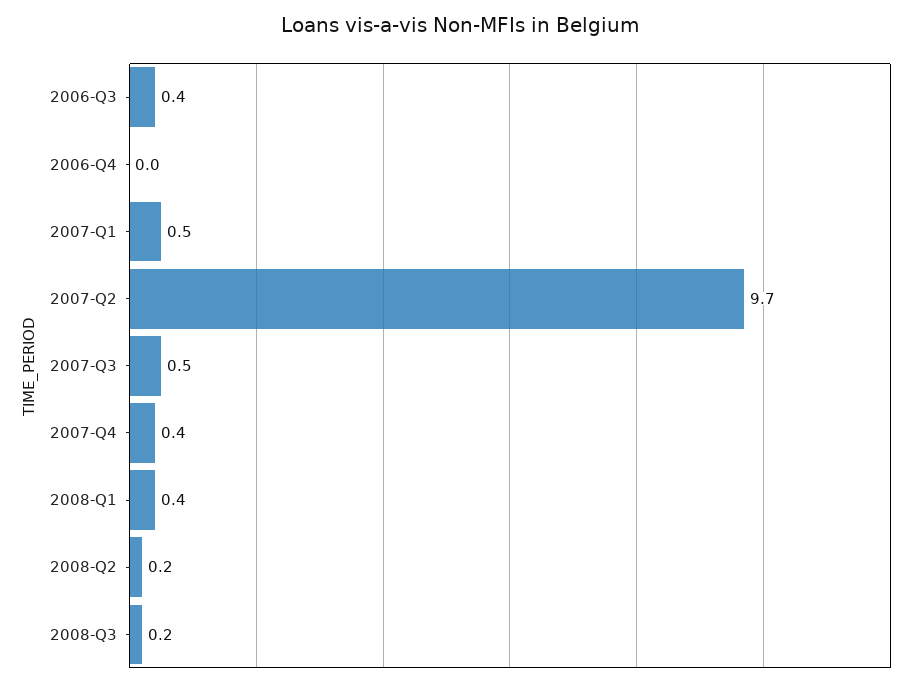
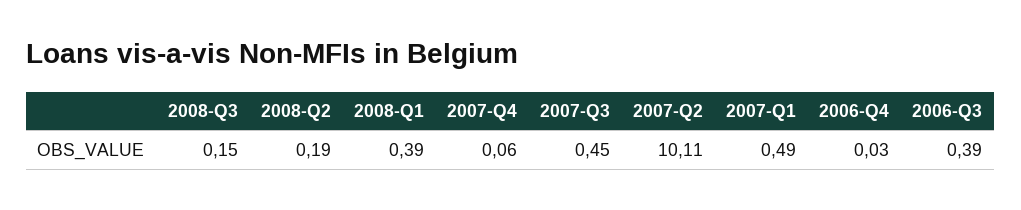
  {
    "2006-Q3": 0.39,
    "2006-Q4": 0.03,
    "2007-Q1": 0.49,
-   "2007-Q2": 9.7,
+   "2007-Q2": 10.11,
    "2007-Q3": 0.45,
-   "2007-Q4": 0.4,
+   "2007-Q4": 0.06,
    "2008-Q1": 0.39,
    "2008-Q2": 0.19,
    "2008-Q3": 0.15
  }

